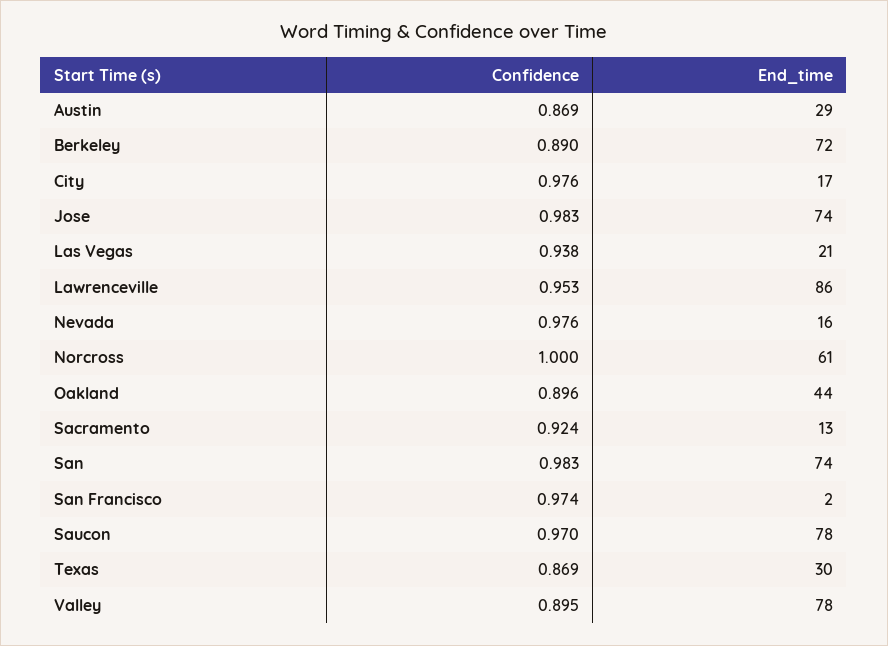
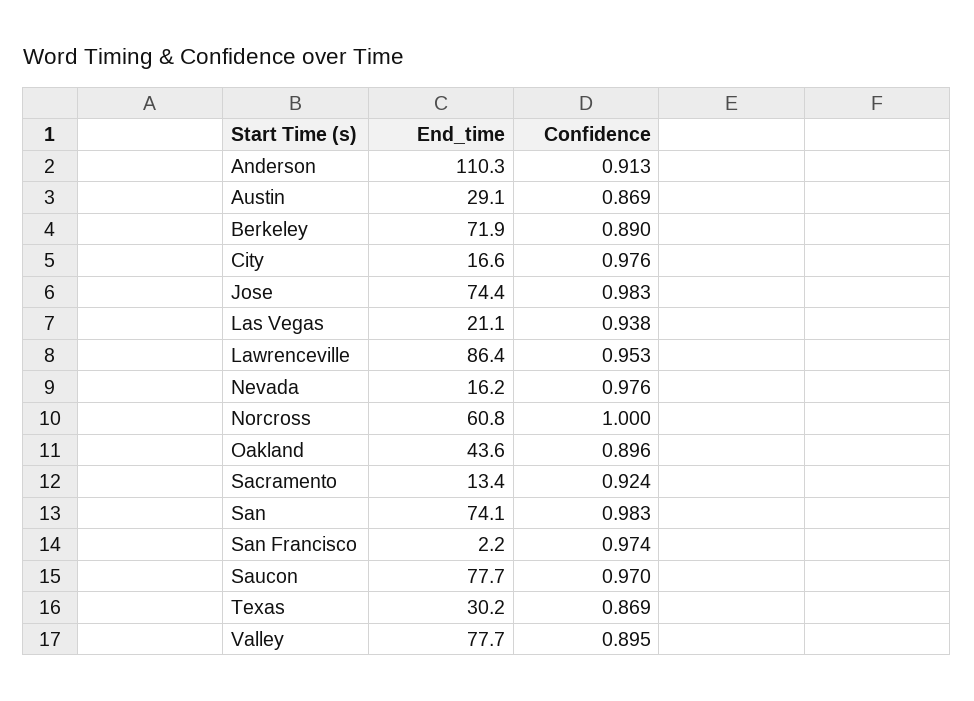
  {
    "Confidence": {
      "Austin": 0.869,
      "Berkeley": 0.89,
      "City": 0.976,
      "Jose": 0.983,
      "Las Vegas": 0.938,
      "Lawrenceville": 0.953,
      "Nevada": 0.976,
      "Norcross": 1,
      "Oakland": 0.896,
      "Sacramento": 0.924,
      "San": 0.983,
      "San Francisco": 0.974,
      "Saucon": 0.97,
      "Texas": 0.869,
-     "Valley": 0.895
+     "Valley": 0.895,
+     "Anderson": 0.913
    },
    "End_time": {
      "Austin": 29.1,
      "Berkeley": 71.9,
      "City": 16.6,
      "Jose": 74.4,
      "Las Vegas": 21.1,
      "Lawrenceville": 86.4,
      "Nevada": 16.2,
      "Norcross": 60.8,
      "Oakland": 43.6,
      "Sacramento": 13.4,
      "San": 74.1,
      "San Francisco": 2.2,
      "Saucon": 77.7,
      "Texas": 30.2,
-     "Valley": 77.7
+     "Valley": 77.7,
+     "Anderson": 110.3
    }
  }

